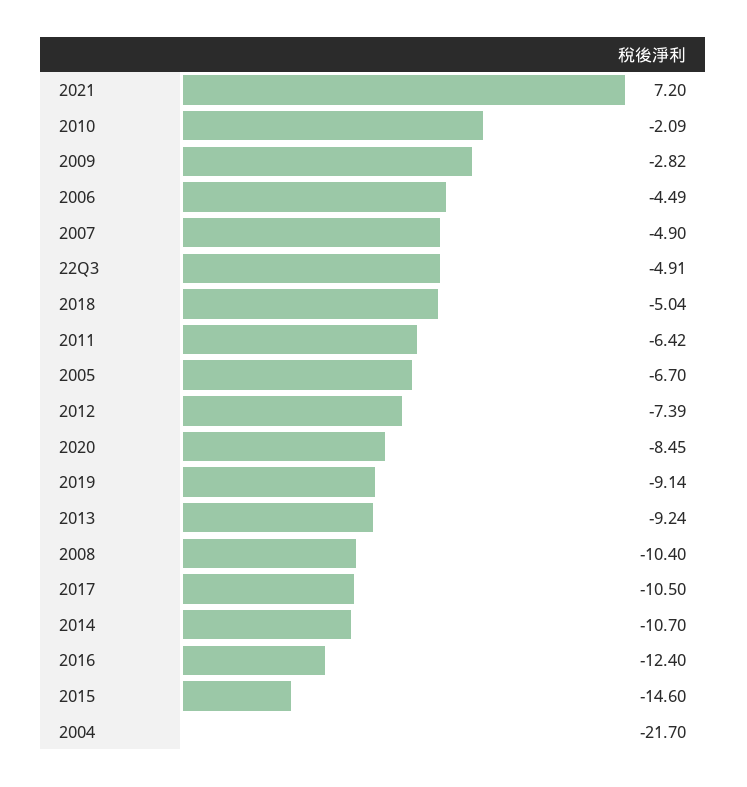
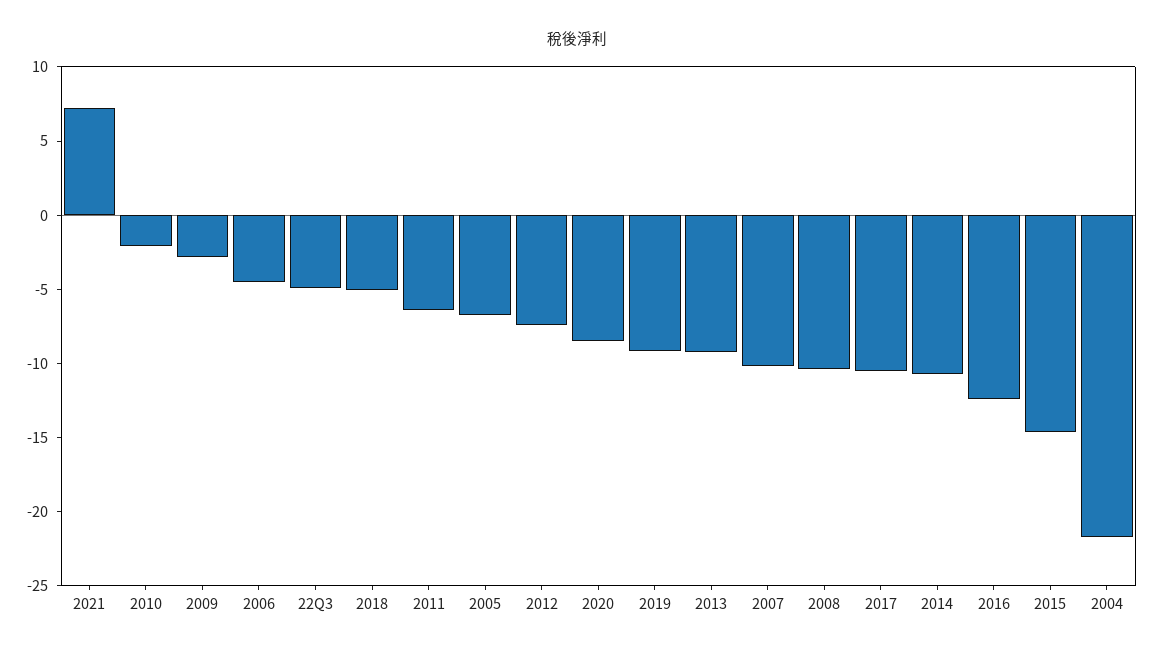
  {
    "2021": 7.2,
    "2010": -2.09,
    "2009": -2.82,
    "2006": -4.49,
-   "2007": -4.9,
+   "2007": -10,
    "22Q3": -4.91,
    "2018": -5.04,
    "2011": -6.42,
    "2005": -6.7,
    "2012": -7.39,
    "2020": -8.45,
    "2019": -9.14,
    "2013": -9.24,
    "2008": -10.4,
    "2017": -10.5,
    "2014": -10.7,
    "2016": -12.4,
    "2015": -14.6,
    "2004": -21.7
  }

